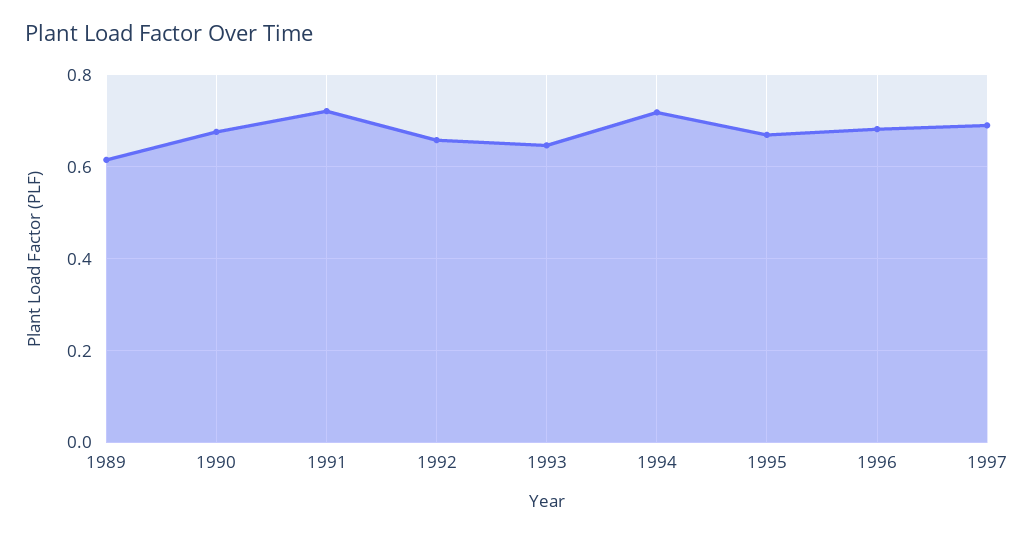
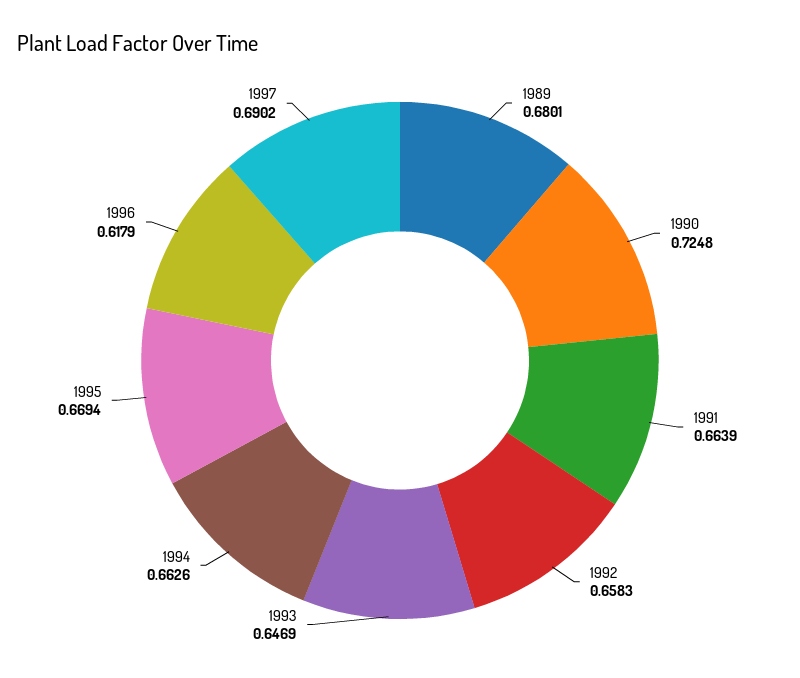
  {
-   "1989": 0.62,
+   "1989": 0.6801,
-   "1990": 0.68,
+   "1990": 0.7248,
-   "1991": 0.72,
+   "1991": 0.6639,
    "1992": 0.6583,
    "1993": 0.6469,
-   "1994": 0.72,
+   "1994": 0.6626,
    "1995": 0.6694,
-   "1996": 0.68,
+   "1996": 0.6179,
    "1997": 0.6902
  }

